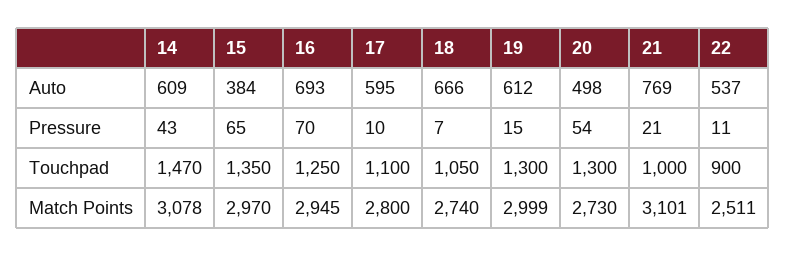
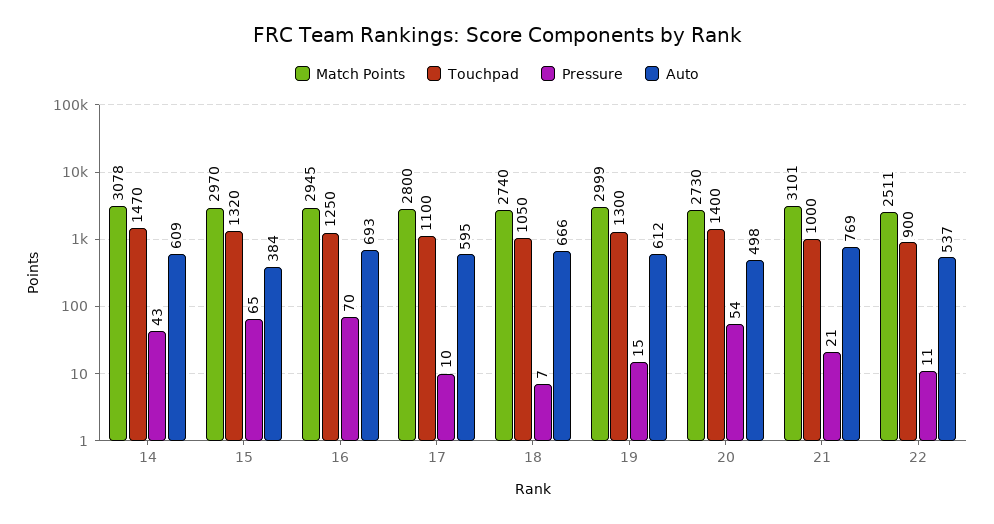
  {
    "Auto": {
      "14": 609,
      "15": 384,
      "16": 693,
      "17": 595,
      "18": 666,
      "19": 612,
      "20": 498,
      "21": 769,
      "22": 537
    },
    "Pressure": {
      "14": 43,
      "15": 65,
      "16": 70,
      "17": 10,
      "18": 7,
      "19": 15,
      "20": 54,
      "21": 21,
      "22": 11
    },
    "Touchpad": {
      "14": 1470,
-     "15": 1350,
+     "15": 1320,
      "16": 1250,
      "17": 1100,
      "18": 1050,
      "19": 1300,
-     "20": 1300,
+     "20": 1400,
      "21": 1000,
      "22": 900
    },
    "Match Points": {
      "14": 3078,
      "15": 2970,
      "16": 2945,
      "17": 2800,
      "18": 2740,
      "19": 2999,
      "20": 2730,
      "21": 3101,
      "22": 2511
    }
  }

